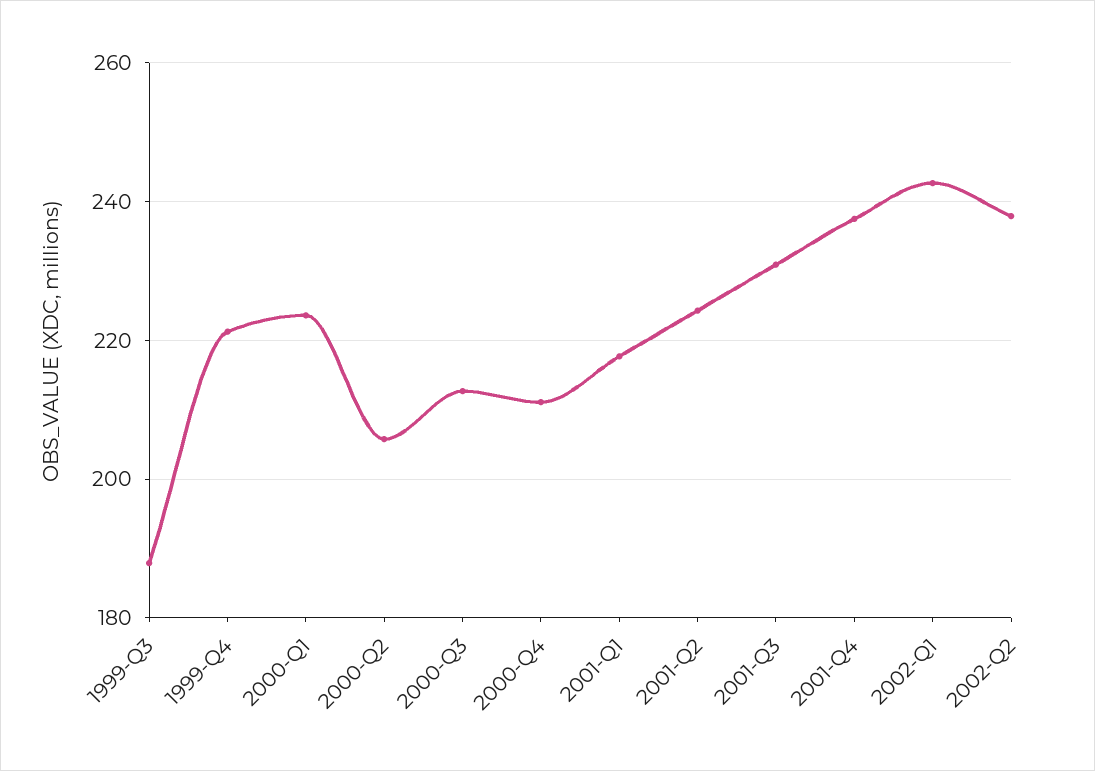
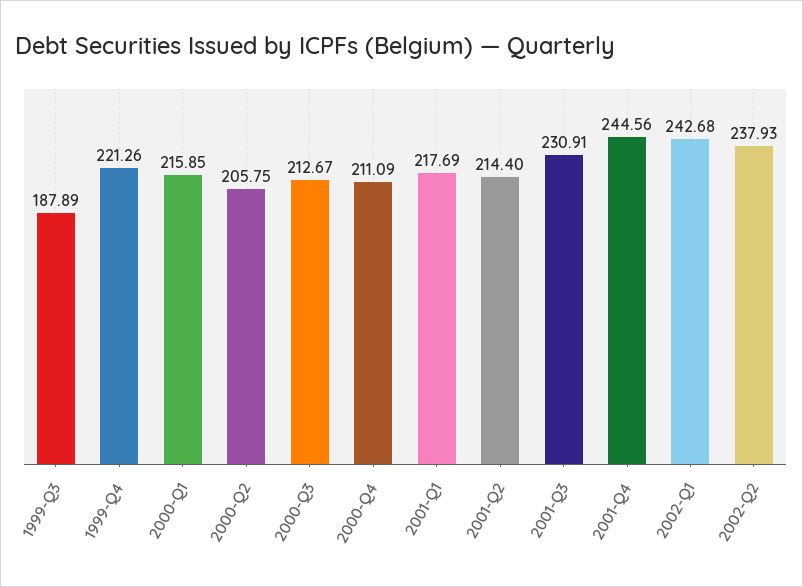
  {
    "1999-Q3": 187.89,
    "1999-Q4": 221.26,
-   "2000-Q1": 224,
+   "2000-Q1": 215.85,
    "2000-Q2": 205.75,
    "2000-Q3": 212.67,
    "2000-Q4": 211.09,
    "2001-Q1": 217.69,
-   "2001-Q2": 224,
+   "2001-Q2": 214.4,
    "2001-Q3": 230.91,
-   "2001-Q4": 238,
+   "2001-Q4": 244.56,
    "2002-Q1": 242.68,
    "2002-Q2": 237.93
  }

